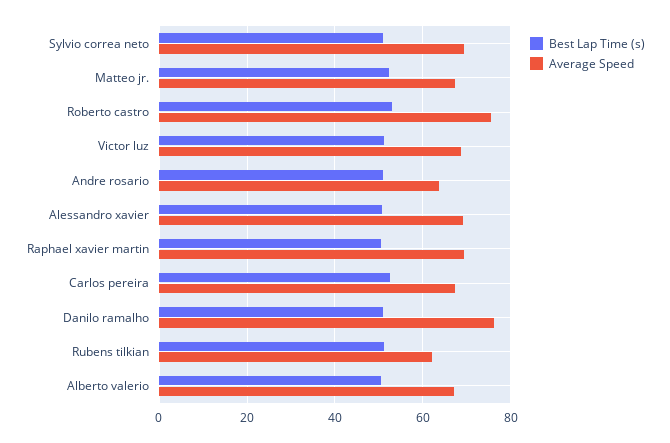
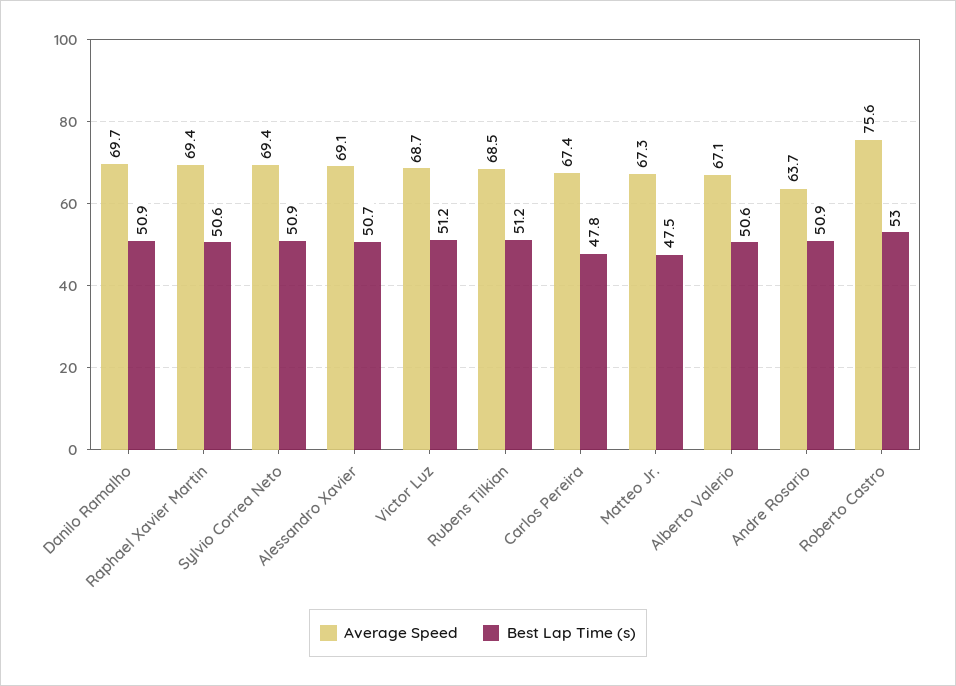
  {
    "Best Lap Time (s)": {
      "Sylvio correa neto": 50.9,
-     "Matteo jr.": 52,
+     "Matteo jr.": 47.5,
      "Roberto castro": 53,
      "Victor luz": 51.2,
      "Andre rosario": 50.9,
      "Alessandro xavier": 50.7,
      "Raphael xavier martin": 50.6,
-     "Carlos pereira": 52,
+     "Carlos pereira": 47.8,
      "Danilo ramalho": 50.9,
      "Rubens tilkian": 51.2,
      "Alberto valerio": 50.6
    },
    "Average Speed": {
      "Sylvio correa neto": 69.4,
      "Matteo jr.": 67.3,
      "Roberto castro": 75.6,
      "Victor luz": 68.7,
      "Andre rosario": 63.7,
      "Alessandro xavier": 69.1,
      "Raphael xavier martin": 69.4,
      "Carlos pereira": 67.4,
-     "Danilo ramalho": 76,
+     "Danilo ramalho": 69.7,
-     "Rubens tilkian": 62,
+     "Rubens tilkian": 68.5,
      "Alberto valerio": 67.1
    }
  }

